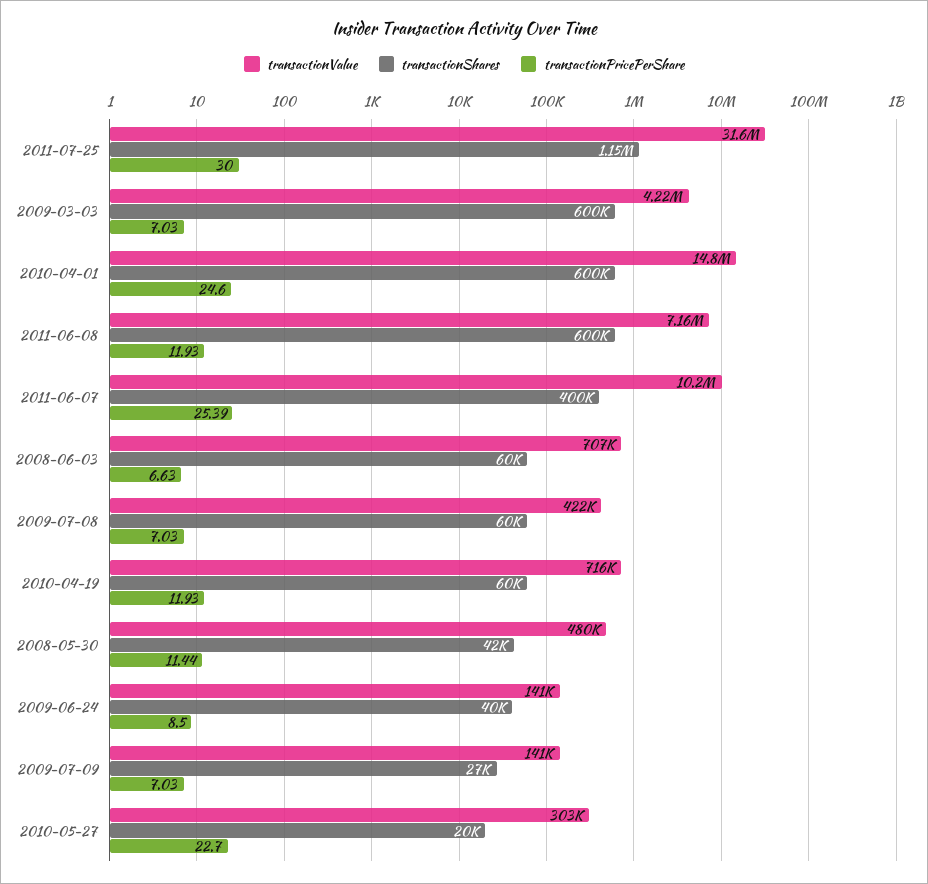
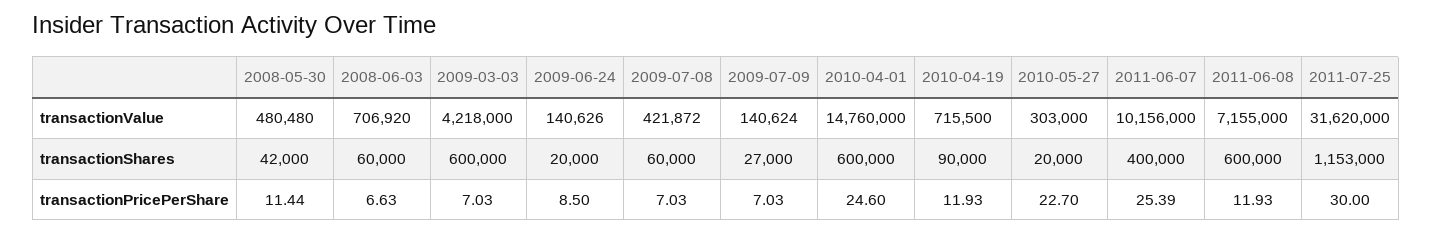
  {
    "transactionValue": {
      "2011-07-25": 31620000,
      "2009-03-03": 4218000,
      "2010-04-01": 14760000,
      "2011-06-08": 7155000,
      "2011-06-07": 10156000,
      "2008-06-03": 706920,
      "2009-07-08": 421872,
      "2010-04-19": 715500,
      "2008-05-30": 480480,
      "2009-06-24": 140626,
      "2009-07-09": 140624,
      "2010-05-27": 303000
    },
    "transactionShares": {
      "2011-07-25": 1153000,
      "2009-03-03": 600000,
      "2010-04-01": 600000,
      "2011-06-08": 600000,
      "2011-06-07": 400000,
      "2008-06-03": 60000,
      "2009-07-08": 60000,
-     "2010-04-19": 60000,
+     "2010-04-19": 90000,
      "2008-05-30": 42000,
-     "2009-06-24": 40000,
+     "2009-06-24": 20000,
      "2009-07-09": 27000,
      "2010-05-27": 20000
    },
    "transactionPricePerShare": {
      "2011-07-25": 30,
      "2009-03-03": 7.03,
      "2010-04-01": 24.6,
      "2011-06-08": 11.93,
      "2011-06-07": 25.39,
      "2008-06-03": 6.63,
      "2009-07-08": 7.03,
      "2010-04-19": 11.93,
      "2008-05-30": 11.44,
      "2009-06-24": 8.5,
      "2009-07-09": 7.03,
      "2010-05-27": 22.7
    }
  }

